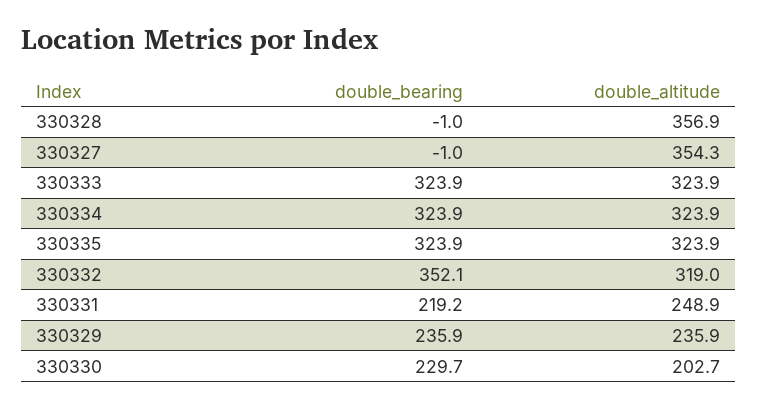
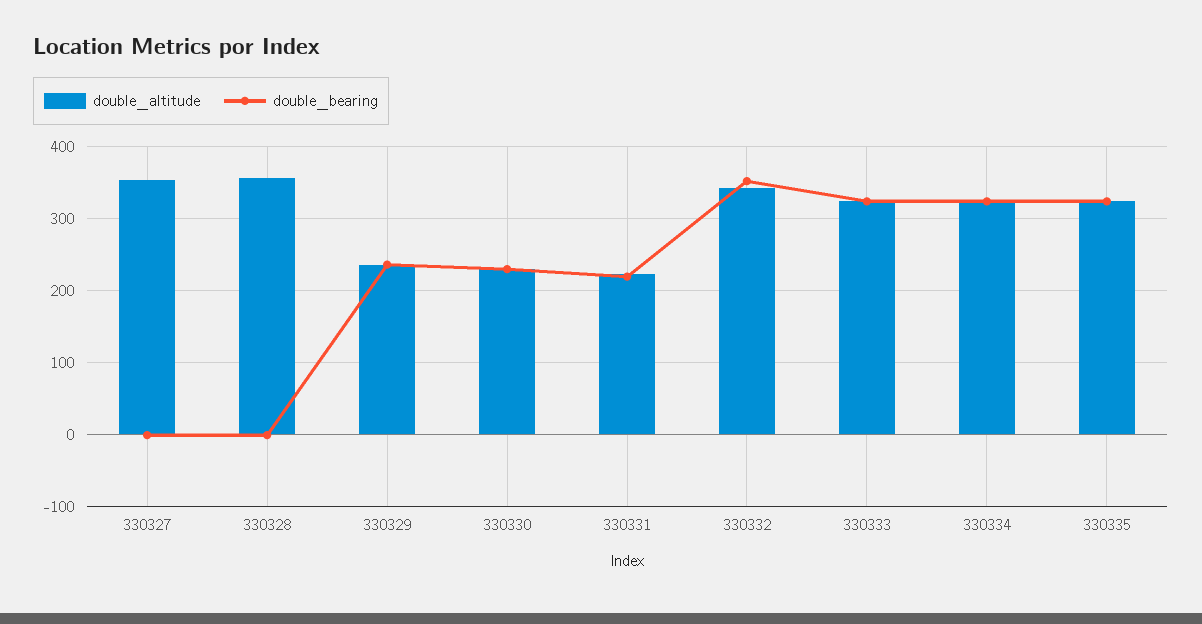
  {
    "double_bearing": {
      "330328": -1,
      "330327": -1,
      "330333": 323.9,
      "330334": 323.9,
      "330335": 323.9,
      "330332": 352.1,
      "330331": 219.2,
      "330329": 235.9,
      "330330": 229.7
    },
    "double_altitude": {
      "330328": 356.9,
      "330327": 354.3,
      "330333": 323.9,
      "330334": 323.9,
      "330335": 323.9,
-     "330332": 319,
+     "330332": 340,
-     "330331": 248.9,
+     "330331": 220,
      "330329": 235.9,
-     "330330": 202.7
+     "330330": 230
    }
  }

